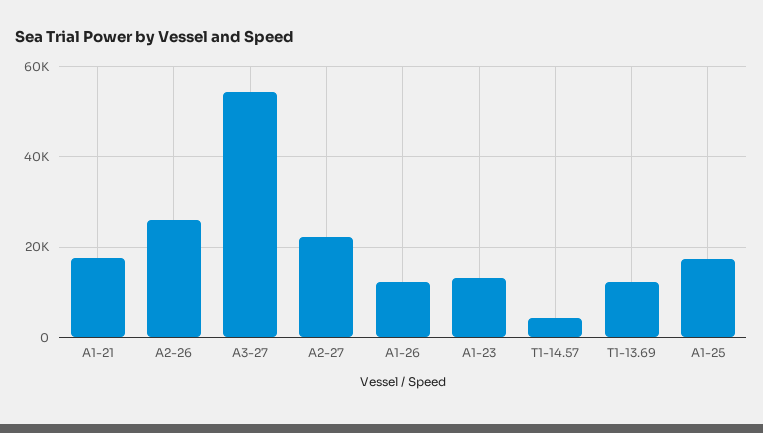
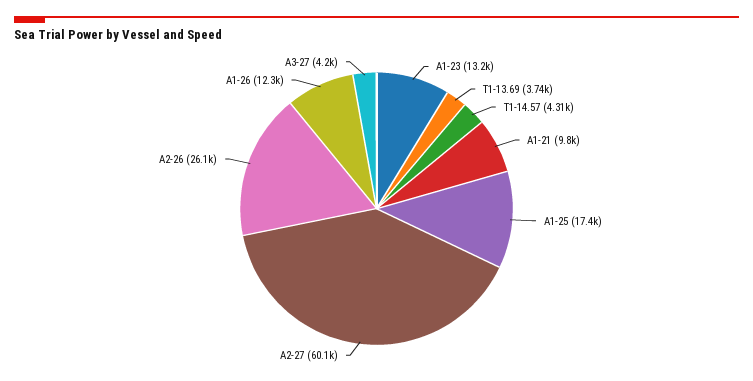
  {
-   "A1-21": 18000,
+   "A1-21": 9800,
    "A2-26": 26100,
-   "A3-27": 54000,
+   "A3-27": 4200,
-   "A2-27": 22000,
+   "A2-27": 60100,
    "A1-26": 12300,
    "A1-23": 13200,
    "T1-14.57": 4310,
-   "T1-13.69": 12000,
+   "T1-13.69": 3740,
    "A1-25": 17400
  }

